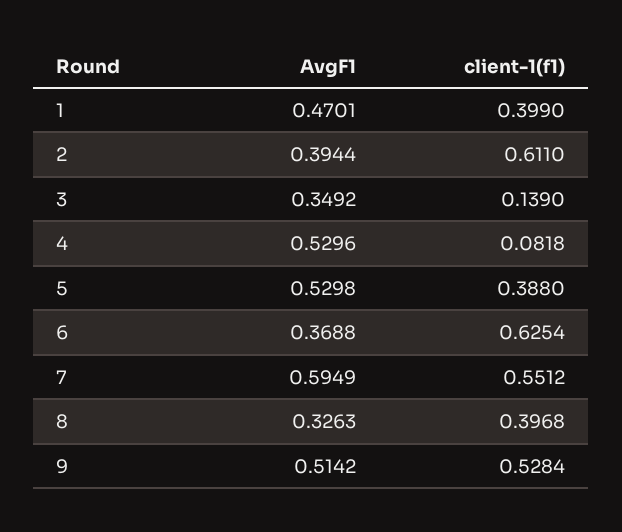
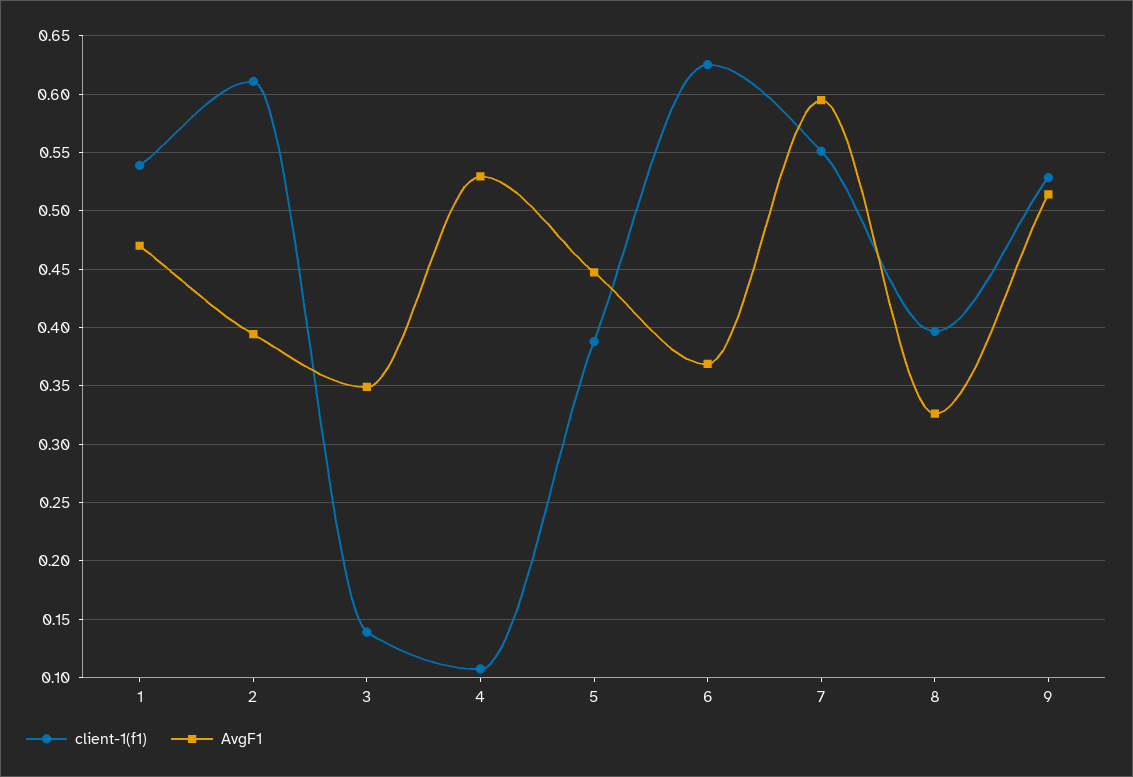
  {
    "AvgF1": {
      "1": 0.4701,
      "2": 0.3944,
      "3": 0.3492,
      "4": 0.5296,
-     "5": 0.5298,
+     "5": 0.45,
      "6": 0.3688,
      "7": 0.5949,
      "8": 0.3263,
      "9": 0.5142
    },
    "client-1(f1)": {
-     "1": 0.399,
+     "1": 0.54,
      "2": 0.611,
      "3": 0.139,
-     "4": 0.0818,
+     "4": 0.11,
      "5": 0.388,
      "6": 0.6254,
      "7": 0.5512,
      "8": 0.3968,
      "9": 0.5284
    }
  }

